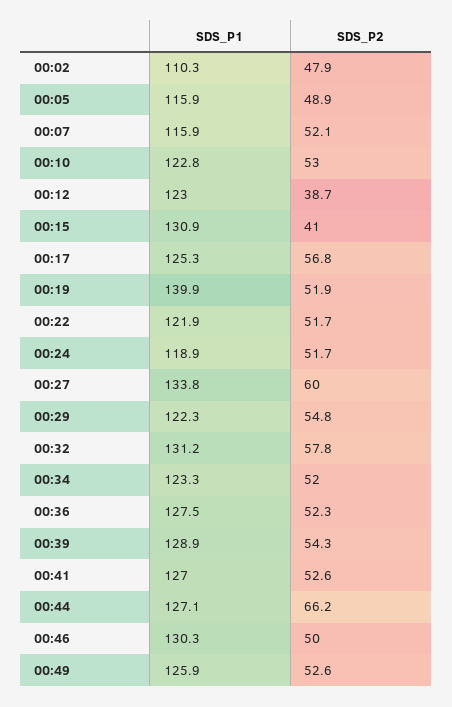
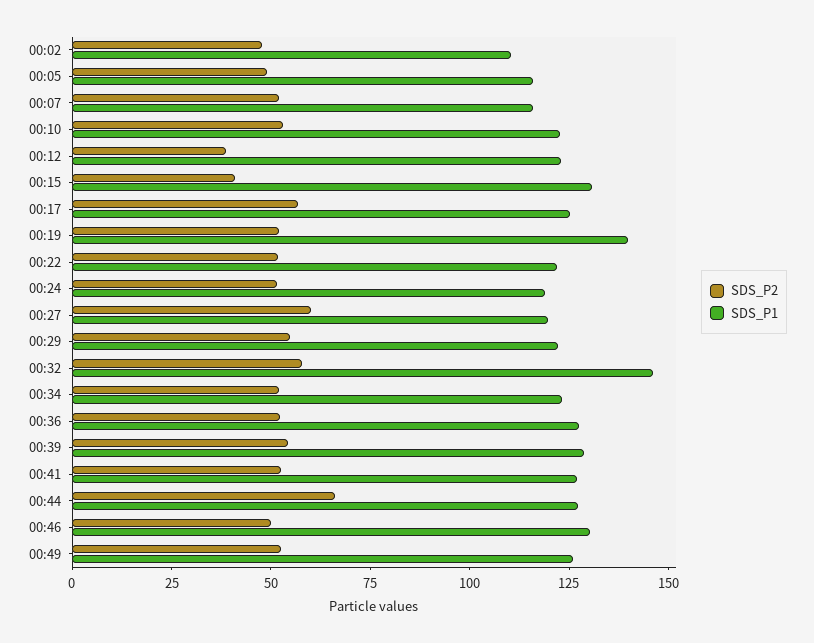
  {
    "SDS_P1": {
      "00:02": 110.3,
      "00:05": 115.9,
      "00:07": 115.9,
      "00:10": 122.8,
      "00:12": 123,
      "00:15": 130.9,
      "00:17": 125.3,
      "00:19": 139.9,
      "00:22": 121.9,
      "00:24": 118.9,
-     "00:27": 133.8,
+     "00:27": 120,
      "00:29": 122.3,
-     "00:32": 131.2,
+     "00:32": 145,
      "00:34": 123.3,
      "00:36": 127.5,
      "00:39": 128.9,
      "00:41": 127,
      "00:44": 127.1,
      "00:46": 130.3,
      "00:49": 125.9
    },
    "SDS_P2": {
      "00:02": 47.9,
      "00:05": 48.9,
      "00:07": 52.1,
      "00:10": 53,
      "00:12": 38.7,
      "00:15": 41,
      "00:17": 56.8,
      "00:19": 51.9,
      "00:22": 51.7,
      "00:24": 51.7,
      "00:27": 60,
      "00:29": 54.8,
      "00:32": 57.8,
      "00:34": 52,
      "00:36": 52.3,
      "00:39": 54.3,
      "00:41": 52.6,
      "00:44": 66.2,
      "00:46": 50,
      "00:49": 52.6
    }
  }

